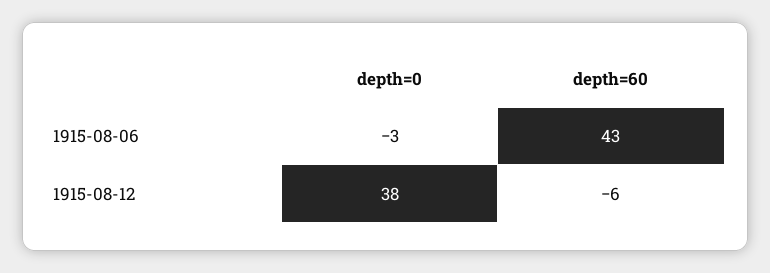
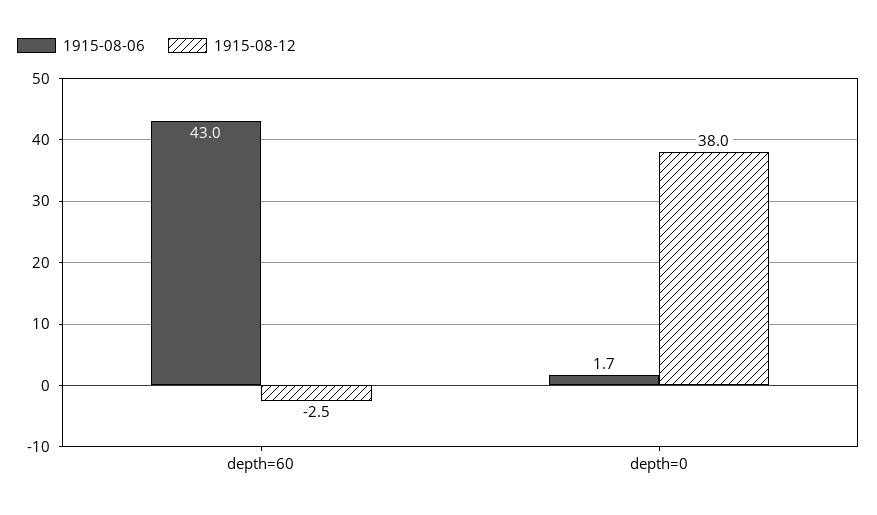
  {
    "1915-08-06": {
-     "depth=0": -3,
+     "depth=0": 1.7,
      "depth=60": 43
    },
    "1915-08-12": {
      "depth=0": 38,
-     "depth=60": -6
+     "depth=60": -2.5
    }
  }

